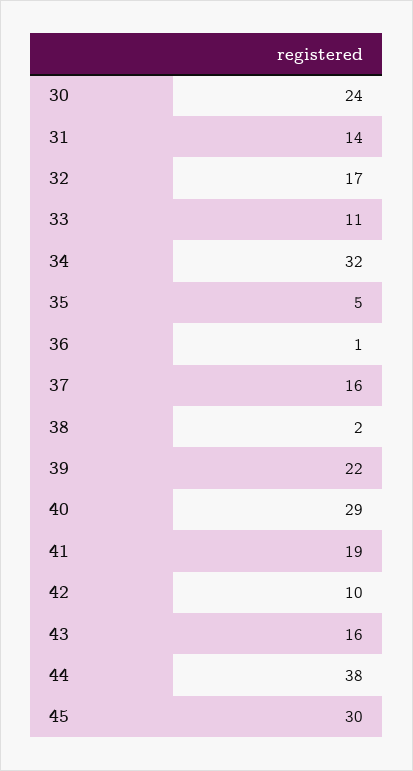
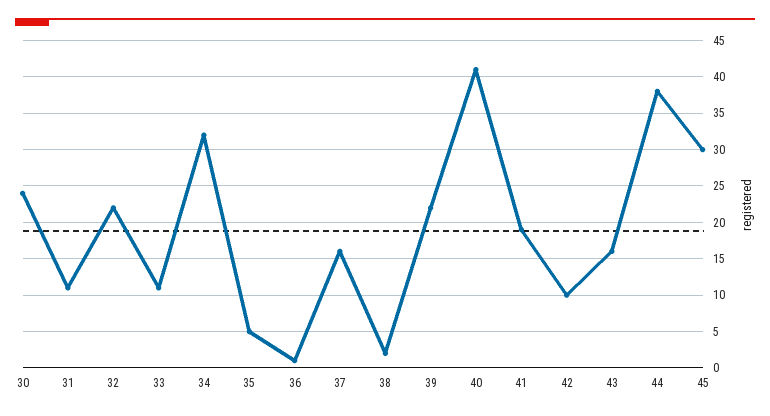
  {
    "30": 24,
-   "31": 14,
+   "31": 11,
-   "32": 17,
+   "32": 22,
    "33": 11,
    "34": 32,
    "35": 5,
    "36": 1,
    "37": 16,
    "38": 2,
    "39": 22,
-   "40": 29,
+   "40": 41,
    "41": 19,
    "42": 10,
    "43": 16,
    "44": 38,
    "45": 30
  }

